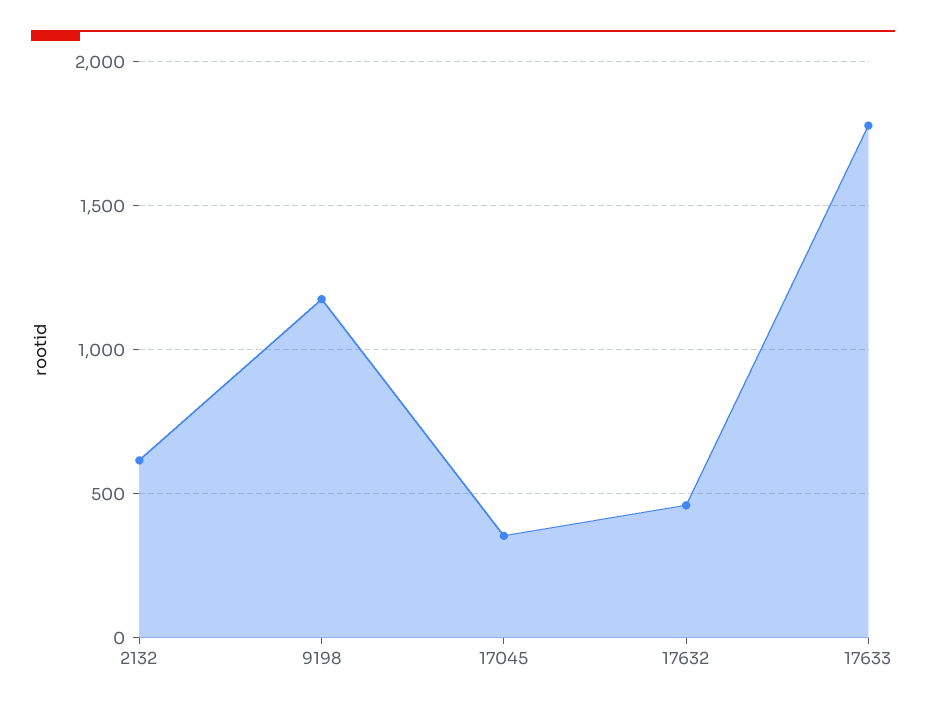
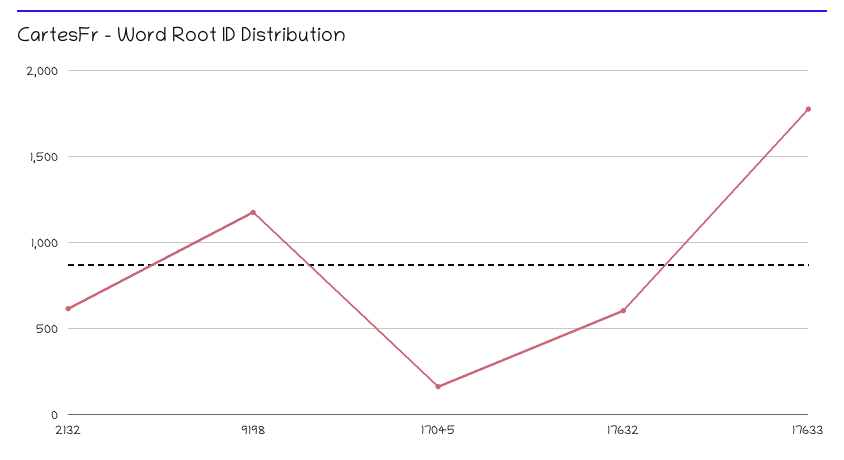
  {
    "2132": 600,
    "9198": 1200,
-   "17045": 350,
+   "17045": 150,
-   "17632": 450,
+   "17632": 600,
    "17633": 1800
  }

